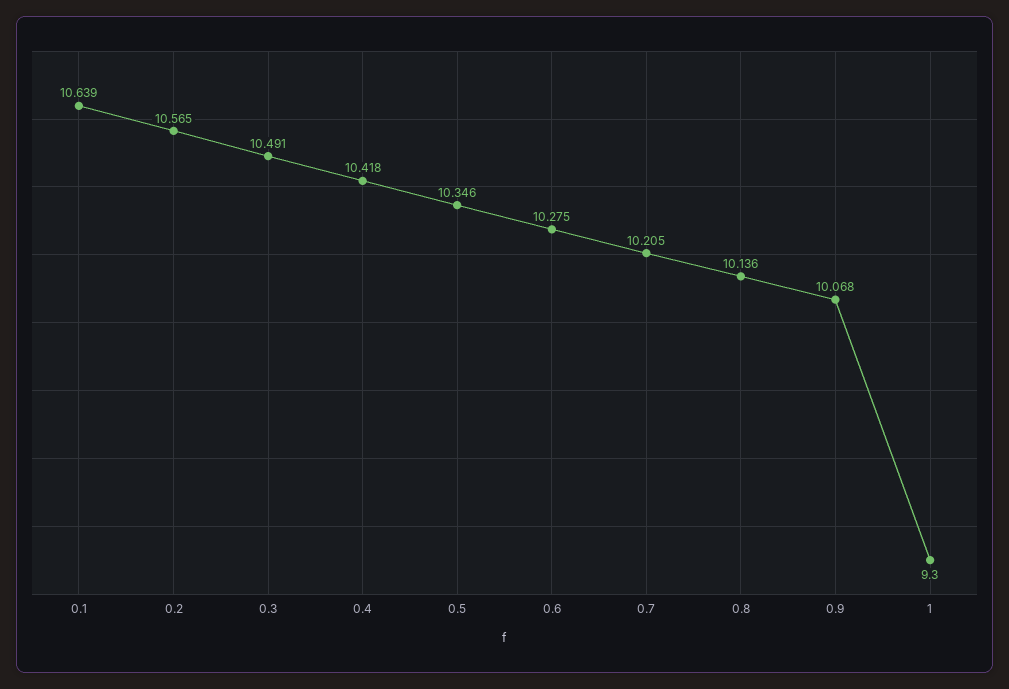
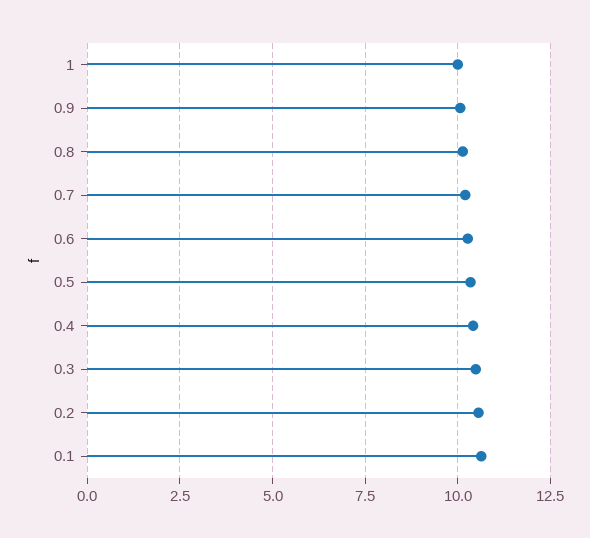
  {
    "0.1": 10.639,
    "0.2": 10.565,
    "0.3": 10.491,
    "0.4": 10.418,
    "0.5": 10.346,
    "0.6": 10.275,
    "0.7": 10.205,
    "0.8": 10.136,
    "0.9": 10.068,
-   "1": 9.3
+   "1": 10
  }

